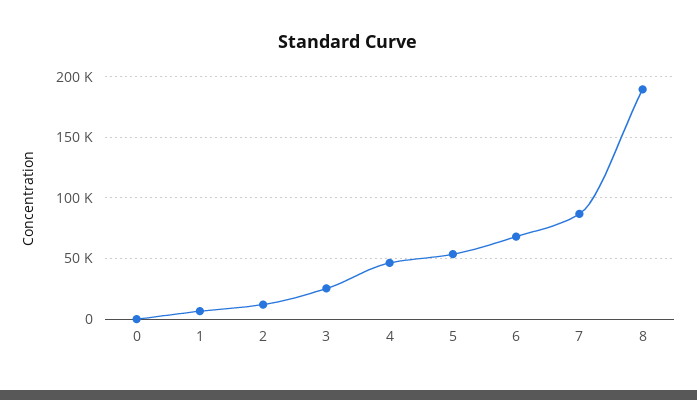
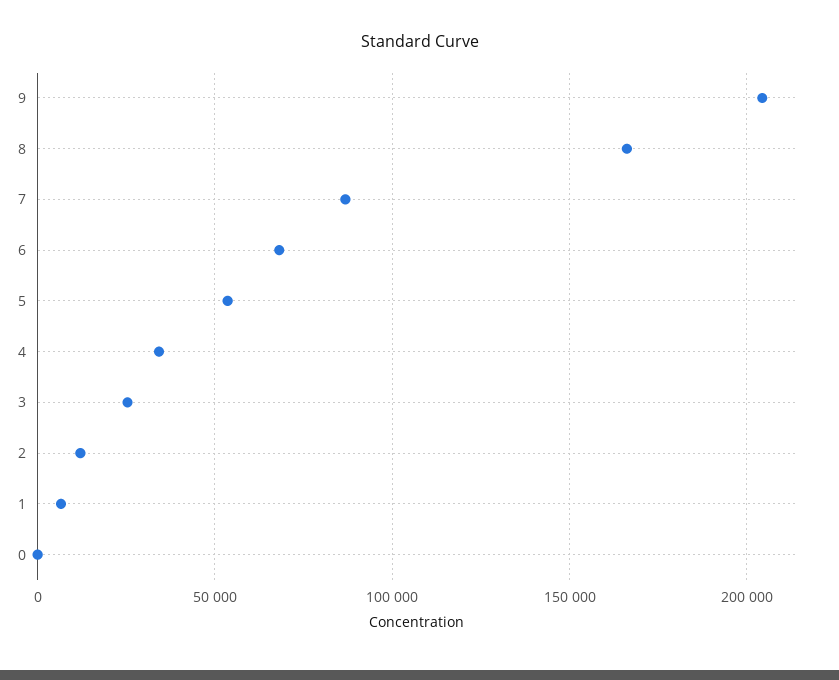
  {
    "0": 0,
    "1": 5000,
    "2": 10000,
    "3": 25000,
-   "4": 45000,
+   "4": 35000,
    "5": 55000,
    "6": 70000,
    "7": 85000,
-   "8": 190000
+   "8": 165000,
+   "9": 205000
  }

